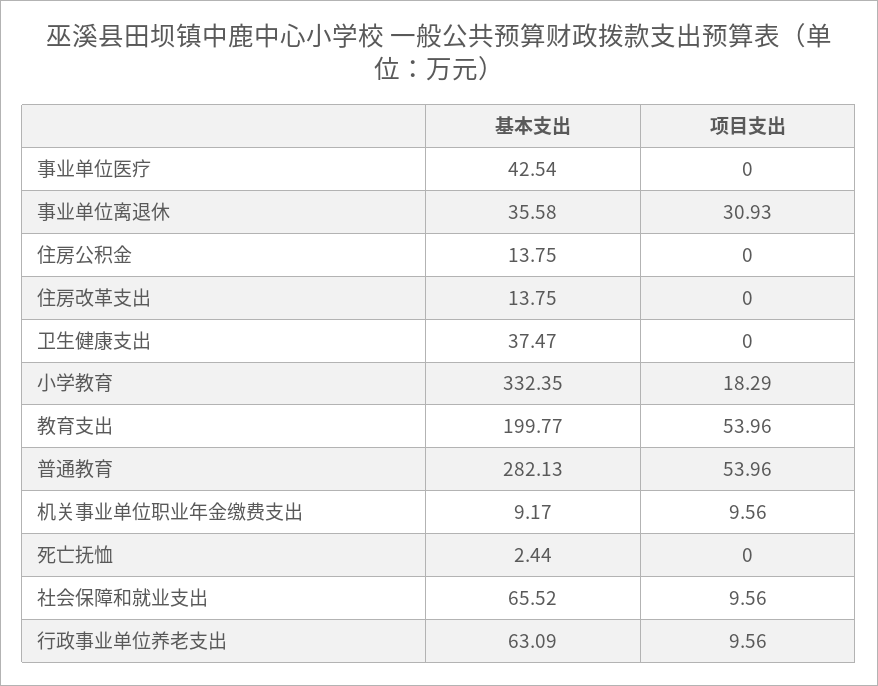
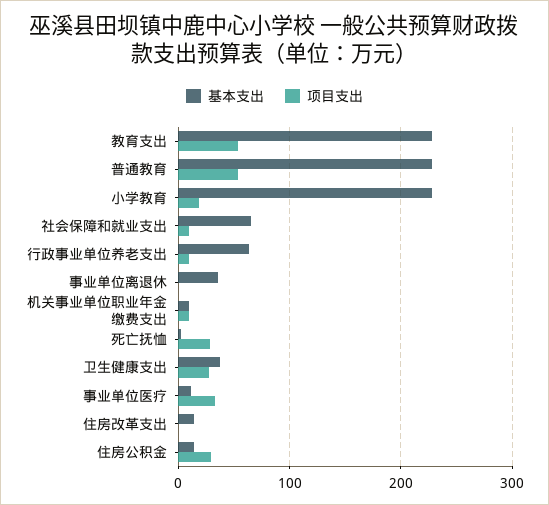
  {
    "基本支出": {
-     "事业单位医疗": 42.54,
+     "事业单位医疗": 10,
      "事业单位离退休": 35.58,
      "住房公积金": 13.75,
      "住房改革支出": 13.75,
      "卫生健康支出": 37.47,
-     "小学教育": 332.35,
+     "小学教育": 230,
-     "教育支出": 199.77,
+     "教育支出": 230,
-     "普通教育": 282.13,
+     "普通教育": 230,
      "机关事业单位职业年金缴费支出": 9.17,
      "死亡抚恤": 2.44,
      "社会保障和就业支出": 65.52,
      "行政事业单位养老支出": 63.09
    },
    "项目支出": {
-     "事业单位医疗": 0,
+     "事业单位医疗": 30,
-     "事业单位离退休": 30.93,
+     "事业单位离退休": 0,
-     "住房公积金": 0,
+     "住房公积金": 30,
      "住房改革支出": 0,
-     "卫生健康支出": 0,
+     "卫生健康支出": 30,
      "小学教育": 18.29,
      "教育支出": 53.96,
      "普通教育": 53.96,
      "机关事业单位职业年金缴费支出": 9.56,
-     "死亡抚恤": 0,
+     "死亡抚恤": 30,
      "社会保障和就业支出": 9.56,
      "行政事业单位养老支出": 9.56
    }
  }

